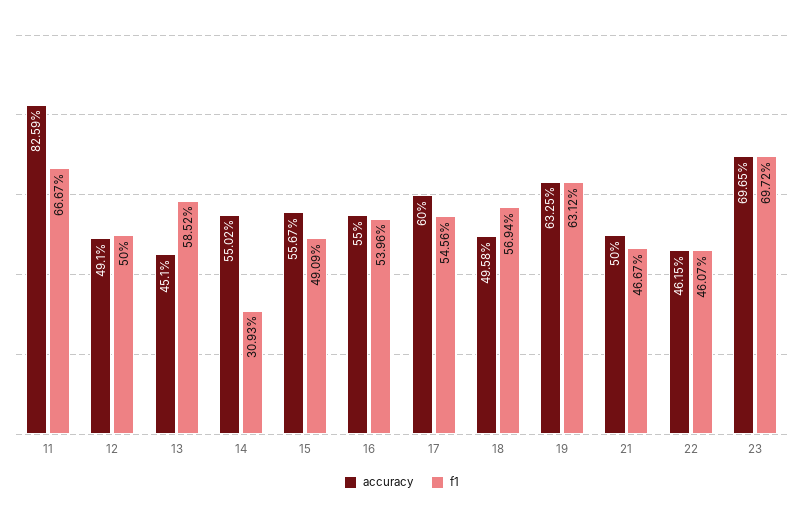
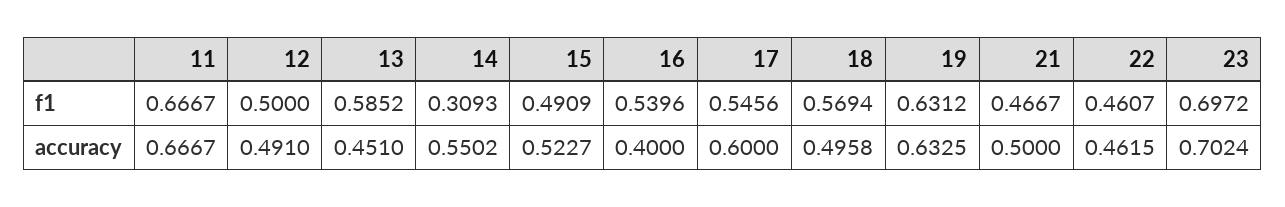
  {
    "accuracy": {
-     "11": 0.8259,
+     "11": 0.6667,
      "12": 0.491,
      "13": 0.451,
      "14": 0.5502,
-     "15": 0.5567,
+     "15": 0.5227,
-     "16": 0.55,
+     "16": 0.4,
      "17": 0.6,
      "18": 0.4958,
      "19": 0.6325,
      "21": 0.5,
      "22": 0.4615,
-     "23": 0.6965
+     "23": 0.7024
    },
    "f1": {
      "11": 0.6667,
      "12": 0.5,
      "13": 0.5852,
      "14": 0.3093,
      "15": 0.4909,
      "16": 0.5396,
      "17": 0.5456,
      "18": 0.5694,
      "19": 0.6312,
      "21": 0.4667,
      "22": 0.4607,
      "23": 0.6972
    }
  }

